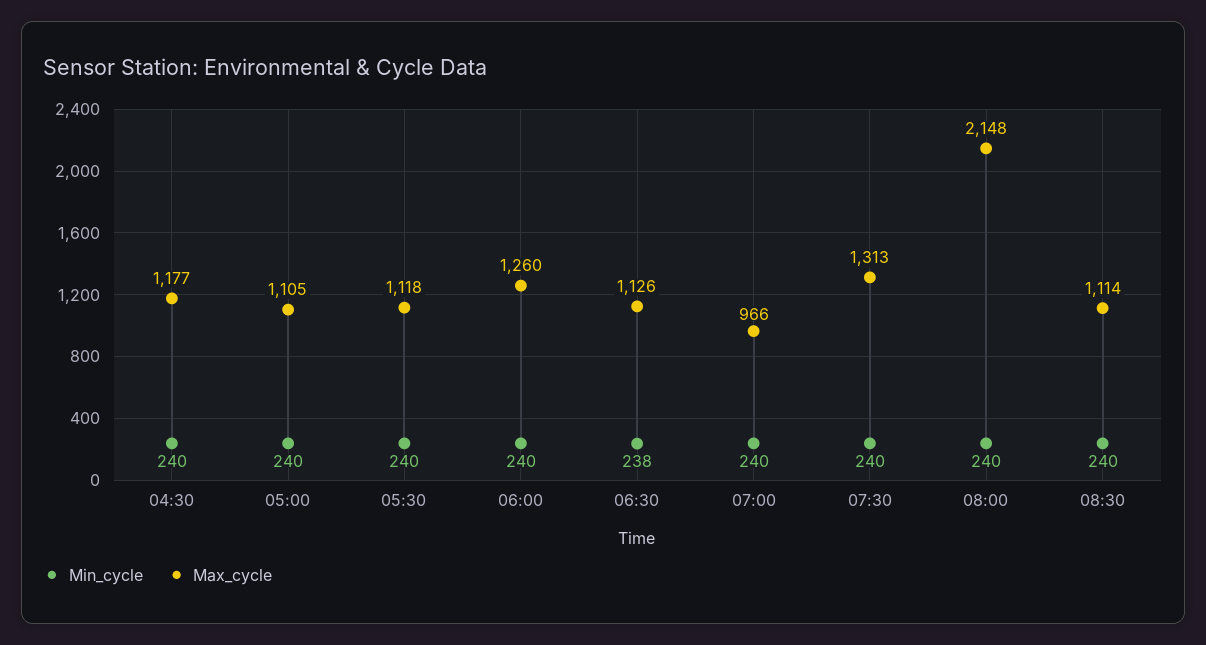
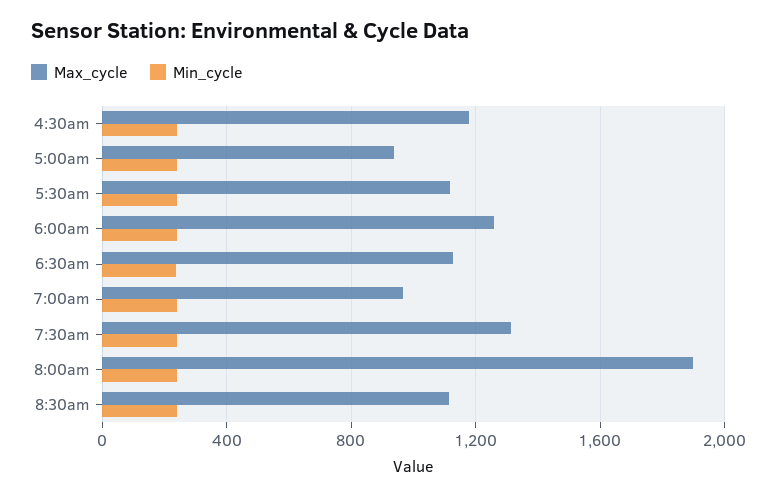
  {
    "Min_cycle": {
      "04:30": 240,
      "05:00": 240,
      "05:30": 240,
      "06:00": 240,
      "06:30": 238,
      "07:00": 240,
      "07:30": 240,
      "08:00": 240,
      "08:30": 240
    },
    "Max_cycle": {
      "04:30": 1177,
-     "05:00": 1105,
+     "05:00": 950,
      "05:30": 1118,
      "06:00": 1260,
      "06:30": 1126,
      "07:00": 966,
      "07:30": 1313,
-     "08:00": 2148,
+     "08:00": 1900,
      "08:30": 1114
    }
  }

